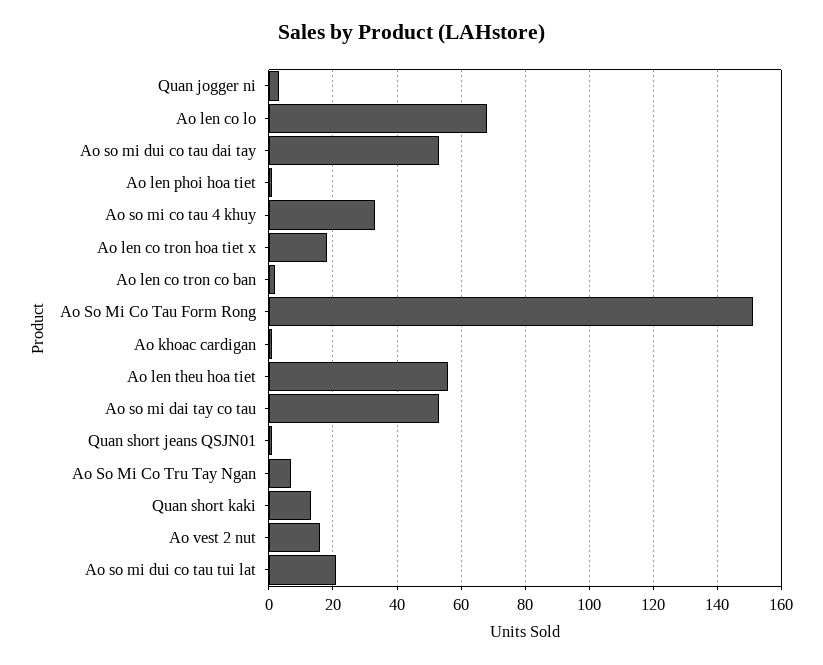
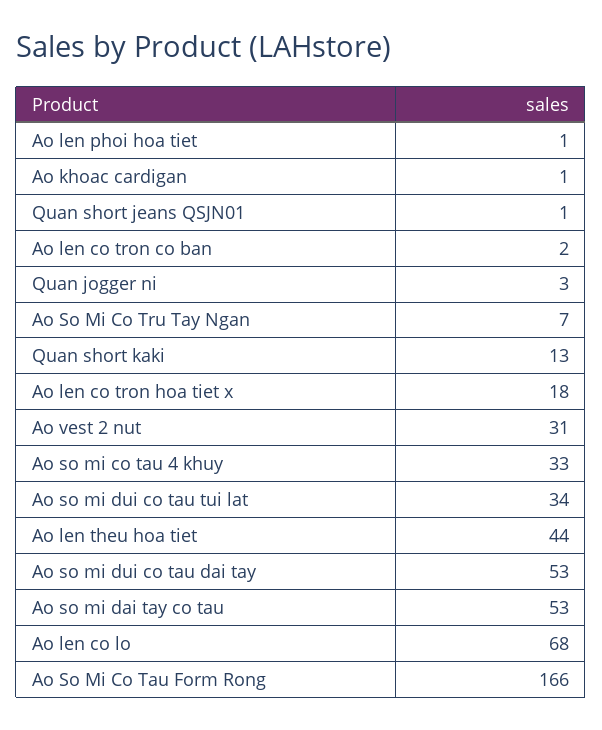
  {
    "Quan jogger ni": 3,
    "Ao len co lo": 68,
    "Ao so mi dui co tau dai tay": 53,
    "Ao len phoi hoa tiet": 1,
    "Ao so mi co tau 4 khuy": 33,
    "Ao len co tron hoa tiet x": 18,
    "Ao len co tron co ban": 2,
-   "Ao So Mi Co Tau Form Rong": 150,
+   "Ao So Mi Co Tau Form Rong": 166,
    "Ao khoac cardigan": 1,
-   "Ao len theu hoa tiet": 55,
+   "Ao len theu hoa tiet": 44,
    "Ao so mi dai tay co tau": 53,
    "Quan short jeans QSJN01": 1,
    "Ao So Mi Co Tru Tay Ngan": 7,
    "Quan short kaki": 13,
-   "Ao vest 2 nut": 15,
+   "Ao vest 2 nut": 31,
-   "Ao so mi dui co tau tui lat": 20
+   "Ao so mi dui co tau tui lat": 34
  }

